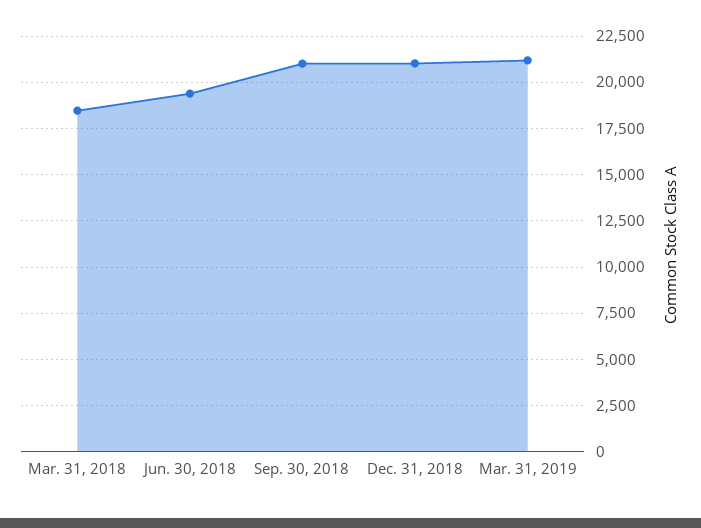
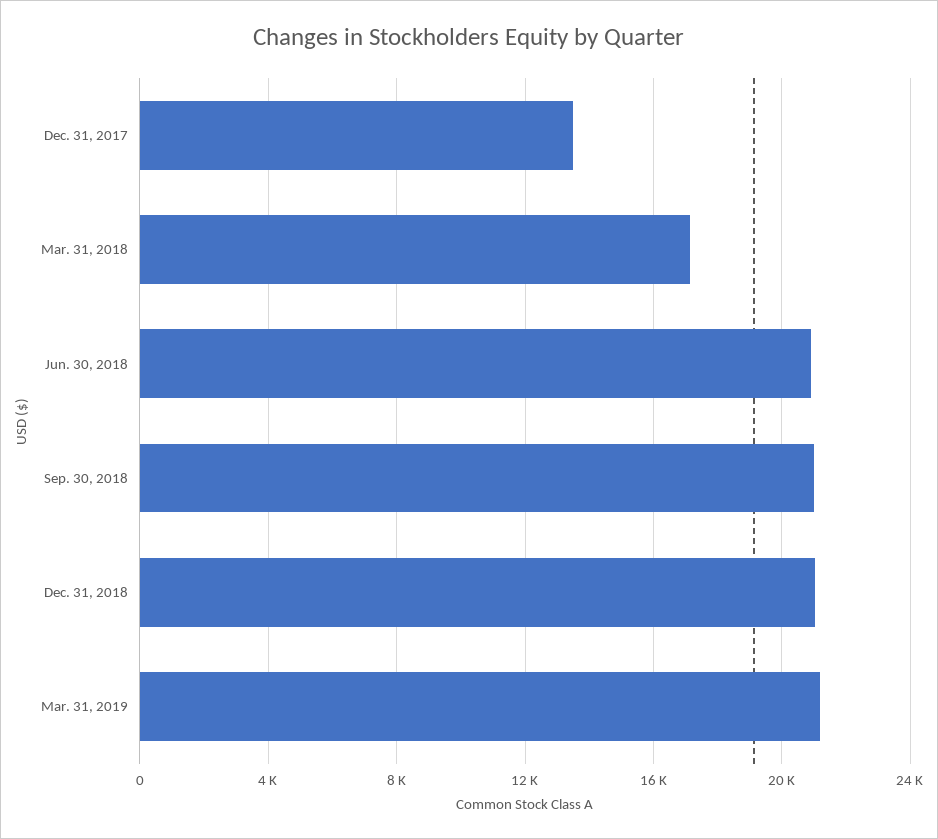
  {
-   "Mar. 31, 2018": 18500,
+   "Mar. 31, 2018": 17000,
-   "Jun. 30, 2018": 19500,
+   "Jun. 30, 2018": 21000,
    "Sep. 30, 2018": 21000,
    "Dec. 31, 2018": 21000,
-   "Mar. 31, 2019": 21000
+   "Mar. 31, 2019": 21000,
+   "Dec. 31, 2017": 13500
  }

